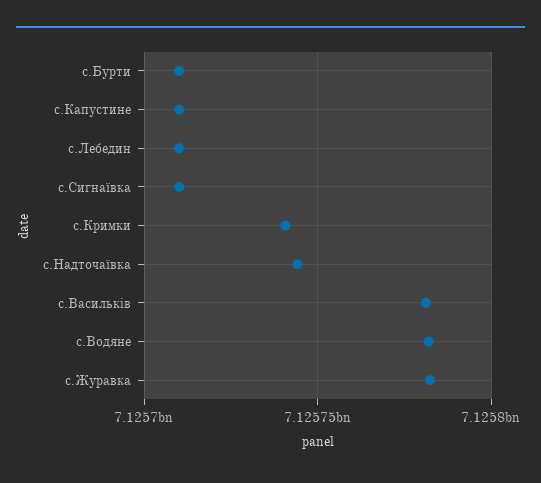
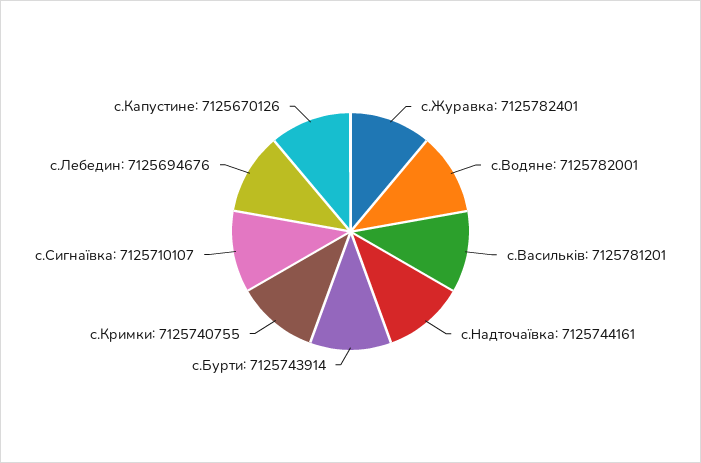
  {
-   "с.Бурти": 7125710000,
+   "с.Бурти": 7125743914,
-   "с.Капустине": 7125710000,
+   "с.Капустине": 7125670126,
-   "с.Лебедин": 7125710000,
+   "с.Лебедин": 7125694676,
    "с.Сигнаївка": 7125710107,
    "с.Кримки": 7125740755,
    "с.Надточаївка": 7125744161,
    "с.Васильків": 7125781201,
    "с.Водяне": 7125782001,
    "с.Журавка": 7125782401
  }

